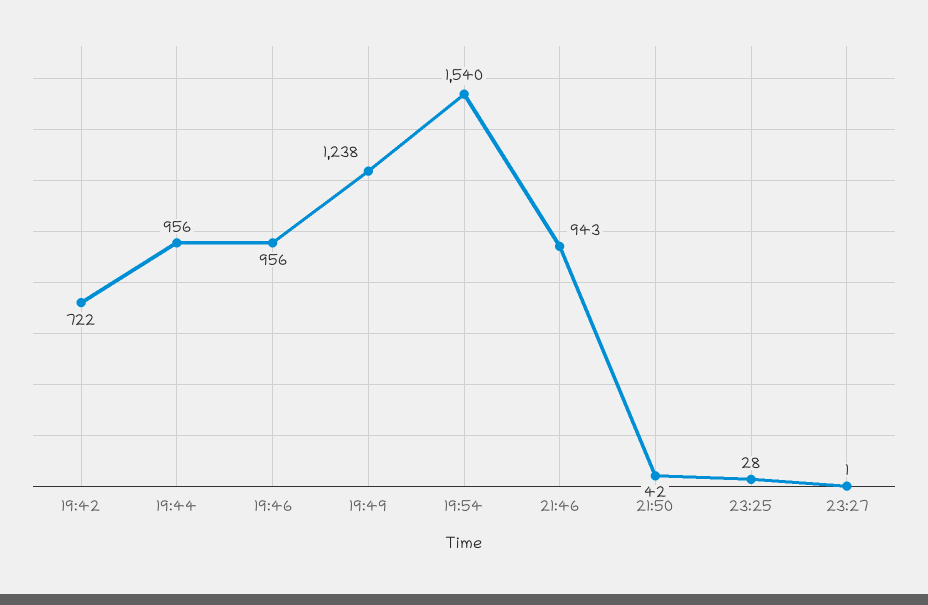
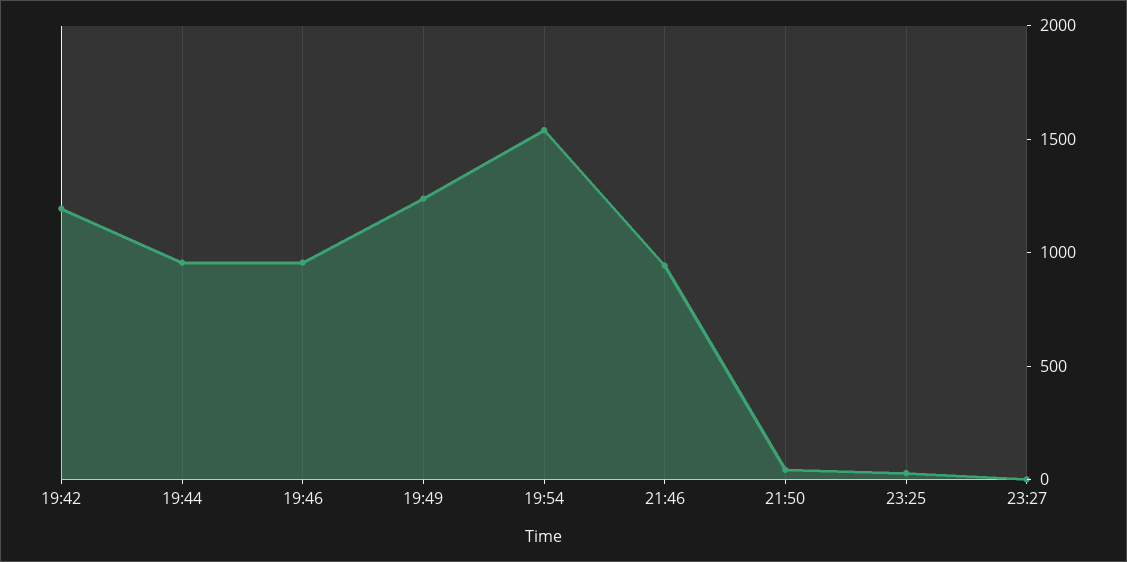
  {
-   "19:42": 722,
+   "19:42": 1200,
    "19:44": 956,
    "19:46": 956,
    "19:49": 1238,
    "19:54": 1540,
    "21:46": 943,
    "21:50": 42,
    "23:25": 28,
    "23:27": 1
  }

